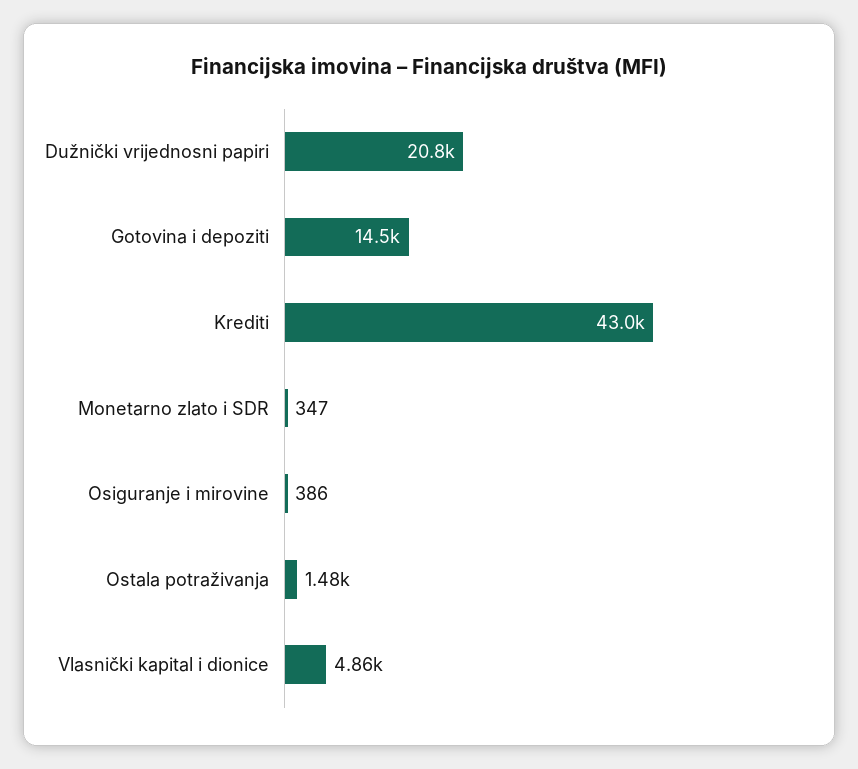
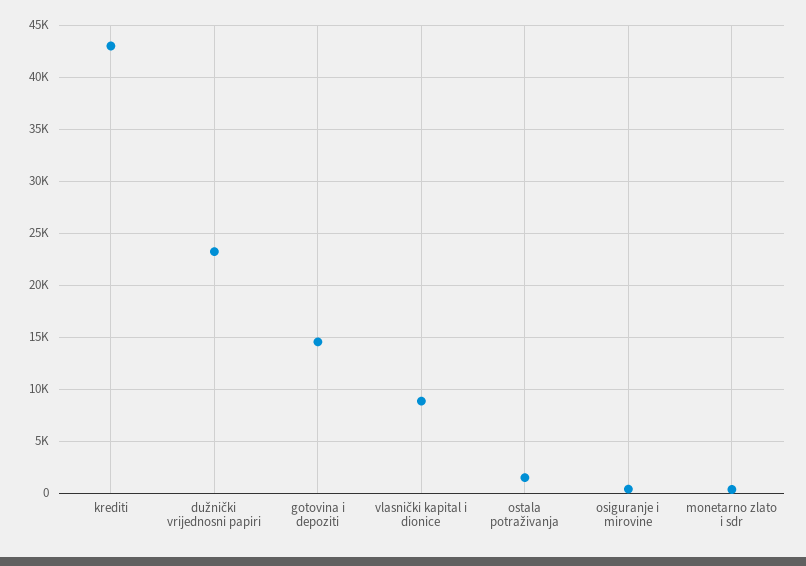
  {
-   "Dužnički vrijednosni papiri": 20800,
+   "Dužnički vrijednosni papiri": 23000,
    "Gotovina i depoziti": 14500,
    "Krediti": 43000,
    "Monetarno zlato i SDR": 347,
    "Osiguranje i mirovine": 386,
    "Ostala potraživanja": 1480,
-   "Vlasnički kapital i dionice": 4860
+   "Vlasnički kapital i dionice": 9000
  }

